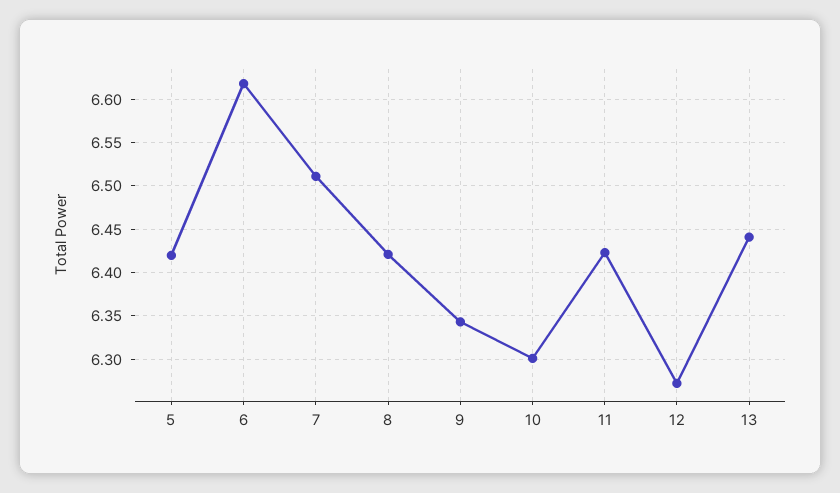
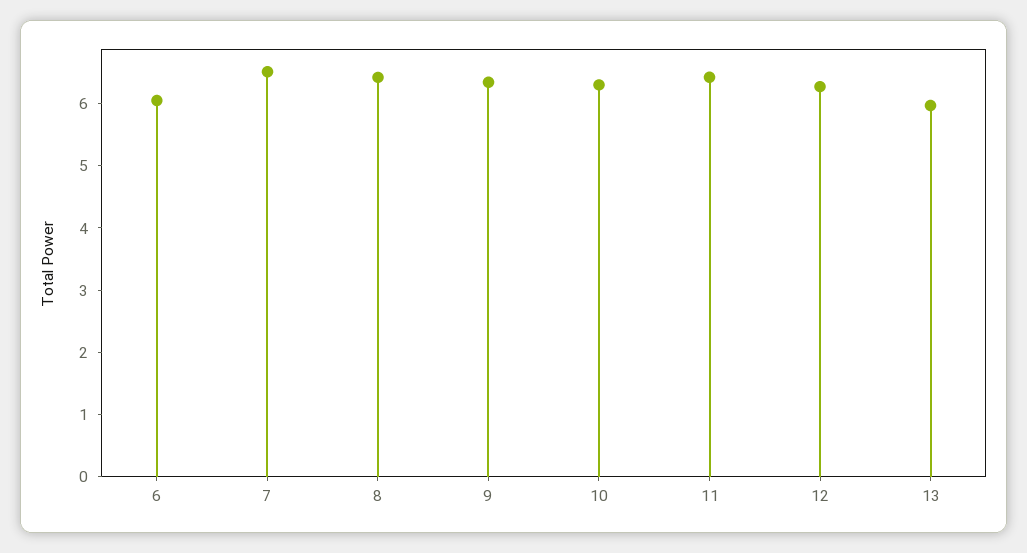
  {
-   "5": 6.42,
-   "6": 6.62,
+   "6": 6,
    "7": 6.51,
    "8": 6.42,
    "9": 6.34,
    "10": 6.3,
    "11": 6.42,
    "12": 6.27,
-   "13": 6.44
+   "13": 6
  }

